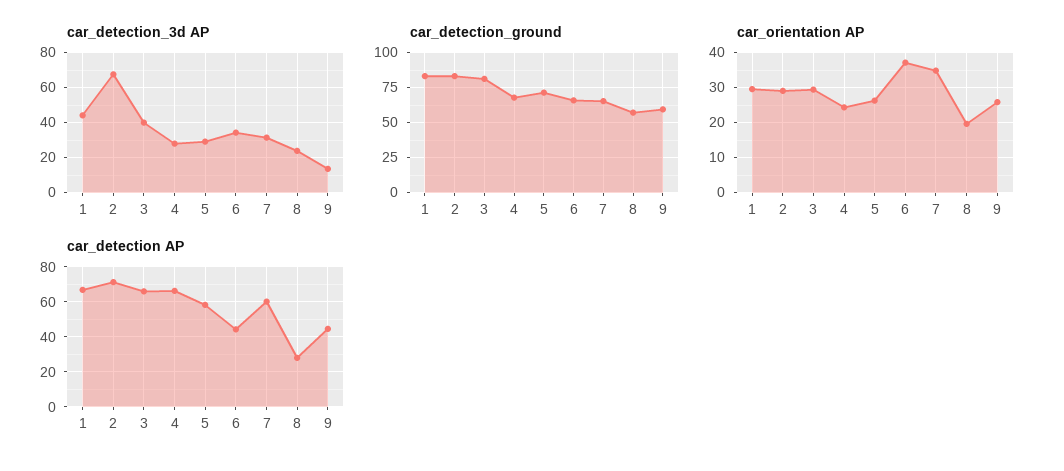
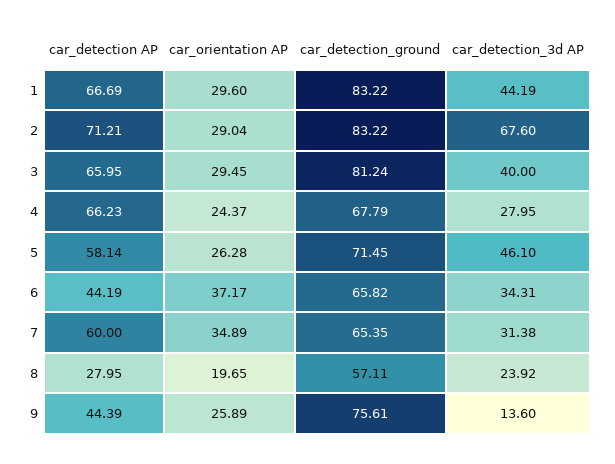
  {
    "car_detection_3d AP": {
      "1": 44.19,
      "2": 67.6,
      "3": 40,
      "4": 27.95,
-     "5": 30,
+     "5": 46.1,
      "6": 34.31,
      "7": 31.38,
      "8": 23.92,
      "9": 13.6
    },
    "car_detection_ground": {
      "1": 83.22,
      "2": 83.22,
      "3": 81.24,
      "4": 67.79,
      "5": 71.45,
      "6": 65.82,
      "7": 65.35,
      "8": 57.11,
-     "9": 60
+     "9": 75.61
    },
    "car_orientation AP": {
      "1": 29.6,
      "2": 29.04,
      "3": 29.45,
      "4": 24.37,
      "5": 26.28,
      "6": 37.17,
      "7": 34.89,
      "8": 19.65,
      "9": 25.89
    },
    "car_detection AP": {
      "1": 66.69,
      "2": 71.21,
      "3": 65.95,
      "4": 66.23,
      "5": 58.14,
      "6": 44.19,
      "7": 60,
      "8": 27.95,
      "9": 44.39
    }
  }

